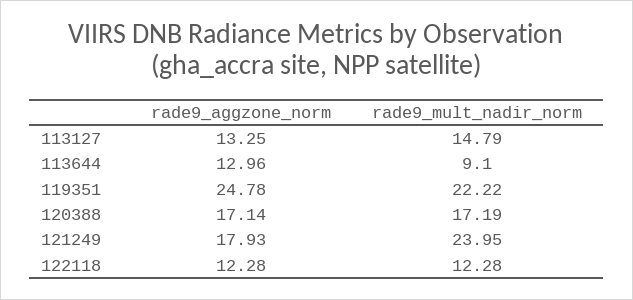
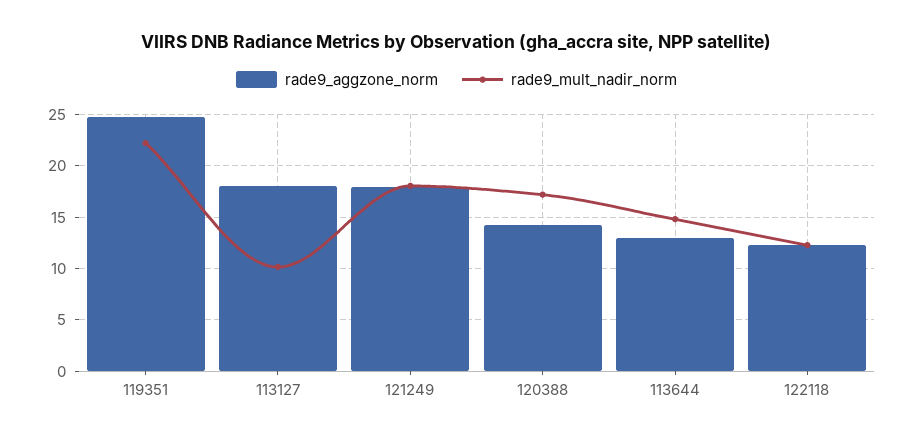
  {
    "rade9_aggzone_norm": {
-     "113127": 13.25,
+     "113127": 18,
      "113644": 12.96,
      "119351": 24.78,
-     "120388": 17.14,
+     "120388": 14,
      "121249": 17.93,
      "122118": 12.28
    },
    "rade9_mult_nadir_norm": {
-     "113127": 14.79,
+     "113127": 10,
-     "113644": 9.1,
+     "113644": 15,
      "119351": 22.22,
      "120388": 17.19,
-     "121249": 23.95,
+     "121249": 18,
      "122118": 12.28
    }
  }

